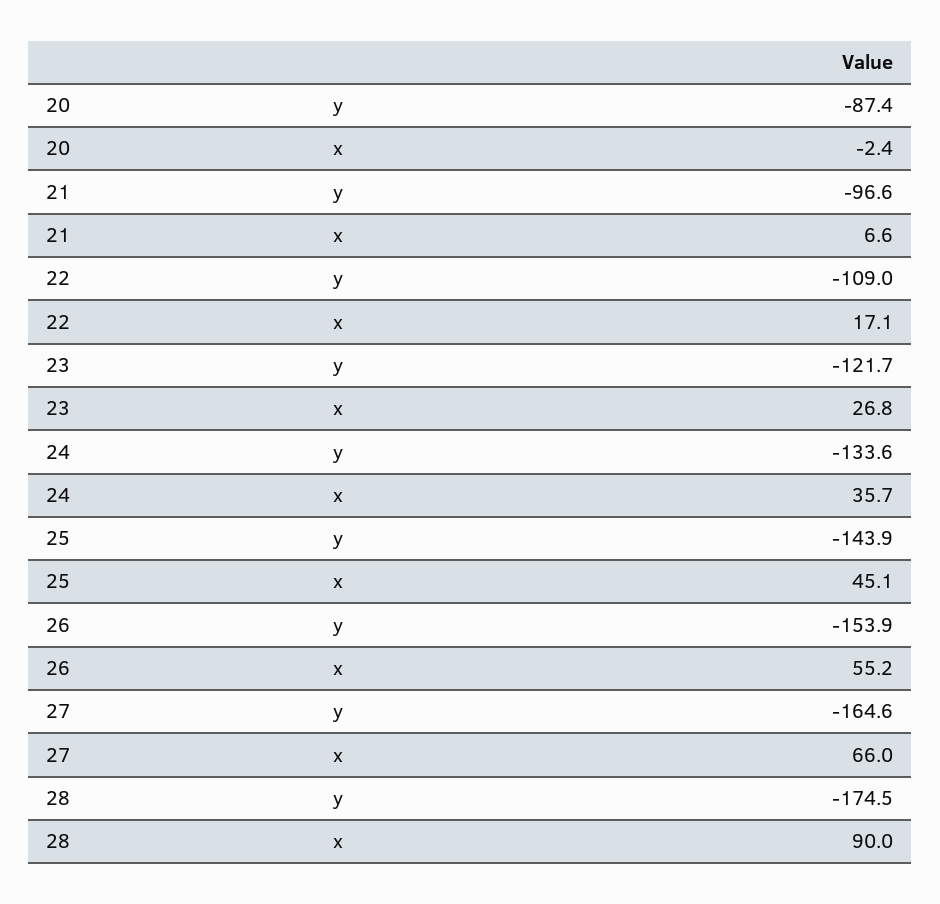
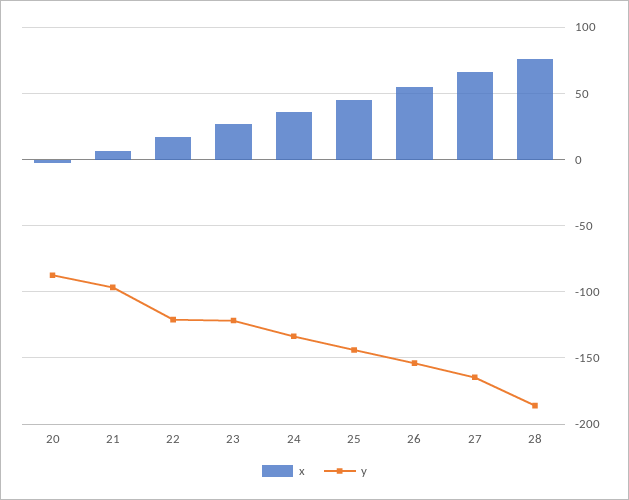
  {
    "y": {
      "20": -87.4,
      "21": -96.6,
-     "22": -109,
+     "22": -120,
      "23": -121.7,
      "24": -133.6,
      "25": -143.9,
      "26": -153.9,
      "27": -164.6,
-     "28": -174.5
+     "28": -185
    },
    "x": {
      "20": -2.4,
      "21": 6.6,
      "22": 17.1,
      "23": 26.8,
      "24": 35.7,
      "25": 45.1,
      "26": 55.2,
      "27": 66,
-     "28": 90
+     "28": 75
    }
  }

